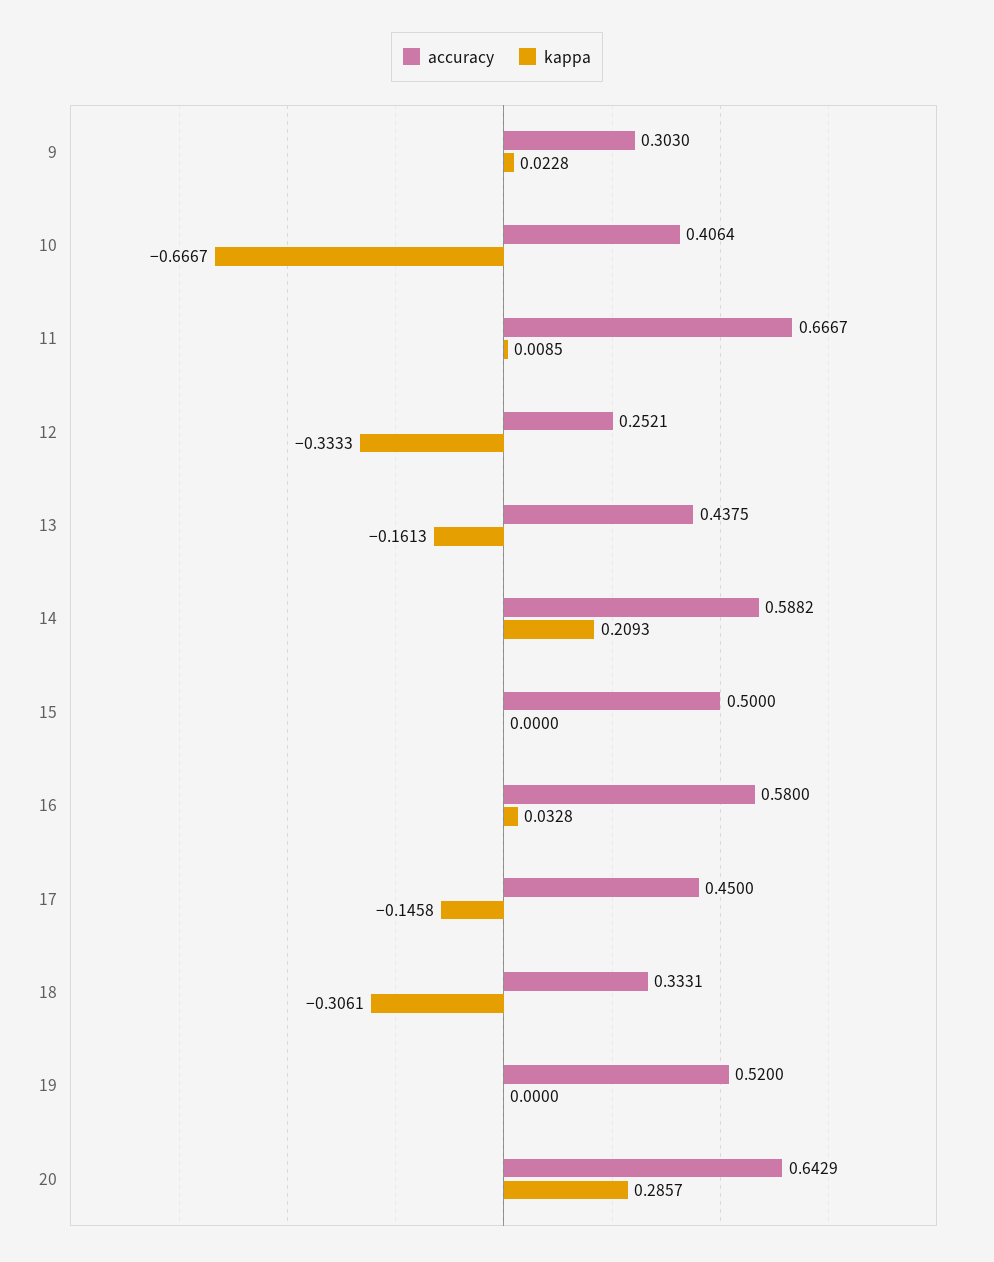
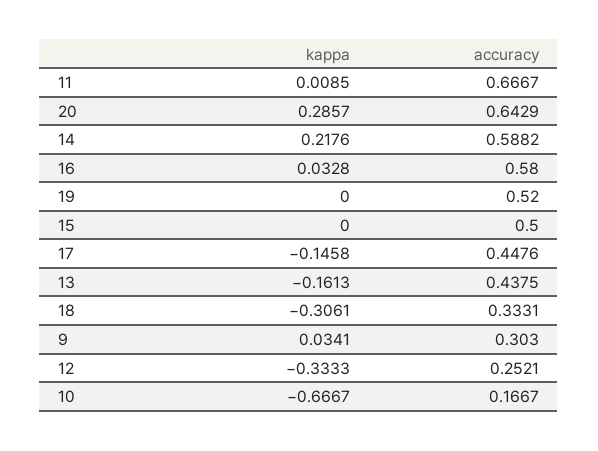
  {
    "accuracy": {
      "9": 0.303,
-     "10": 0.4064,
+     "10": 0.1667,
      "11": 0.6667,
      "12": 0.2521,
      "13": 0.4375,
      "14": 0.5882,
      "15": 0.5,
      "16": 0.58,
-     "17": 0.45,
+     "17": 0.4476,
      "18": 0.3331,
      "19": 0.52,
      "20": 0.6429
    },
    "kappa": {
-     "9": 0.0228,
+     "9": 0.0341,
      "10": -0.6667,
      "11": 0.0085,
      "12": -0.3333,
      "13": -0.1613,
-     "14": 0.2093,
+     "14": 0.2176,
      "15": 0,
      "16": 0.0328,
      "17": -0.1458,
      "18": -0.3061,
      "19": 0,
      "20": 0.2857
    }
  }

